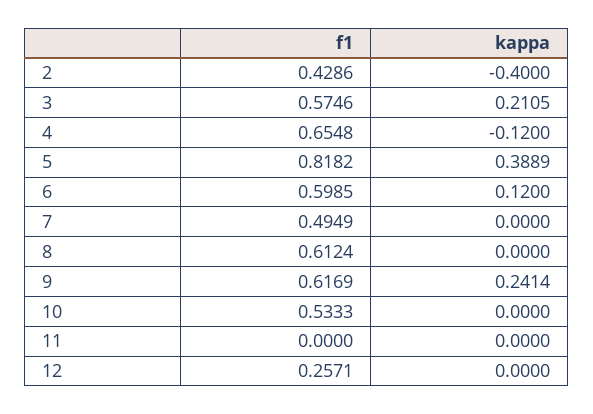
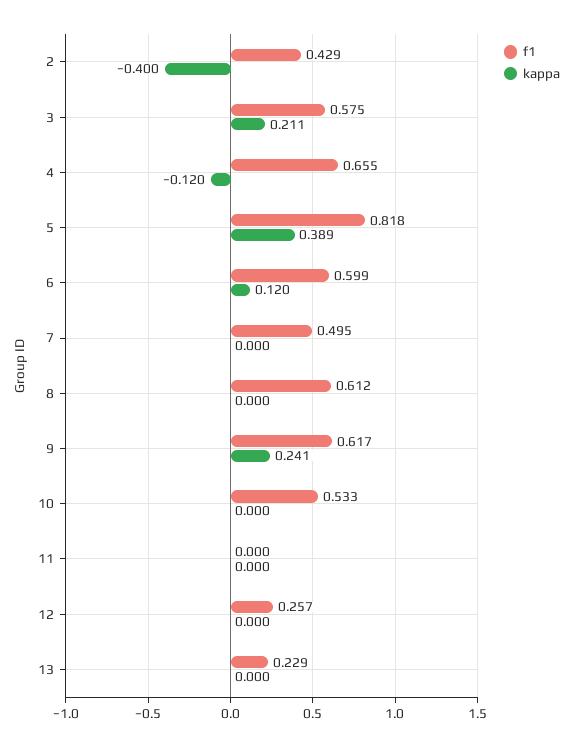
  {
    "f1": {
      "2": 0.4286,
      "3": 0.5746,
      "4": 0.6548,
      "5": 0.8182,
      "6": 0.5985,
      "7": 0.4949,
      "8": 0.6124,
      "9": 0.6169,
      "10": 0.5333,
      "11": 0,
-     "12": 0.2571
+     "12": 0.2571,
+     "13": 0.229
    },
    "kappa": {
      "2": -0.4,
      "3": 0.2105,
      "4": -0.12,
      "5": 0.3889,
      "6": 0.12,
      "7": 0,
      "8": 0,
      "9": 0.2414,
      "10": 0,
      "11": 0,
-     "12": 0
+     "12": 0,
+     "13": 0
    }
  }

